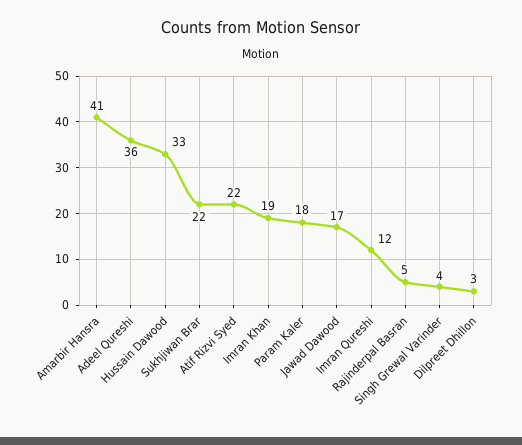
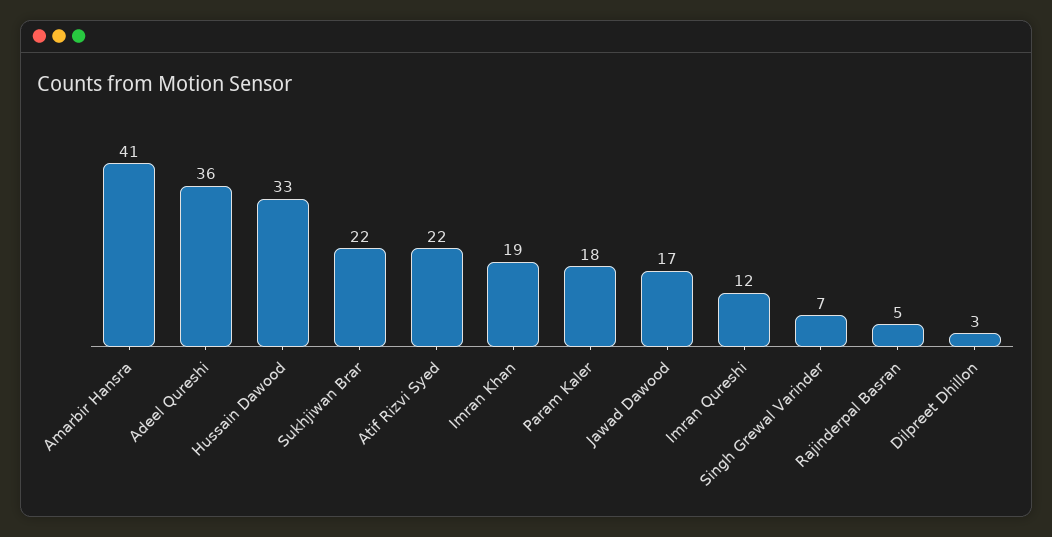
  {
    "Amarbir Hansra": 41,
    "Adeel Qureshi": 36,
    "Hussain Dawood": 33,
    "Sukhjiwan Brar": 22,
    "Atif Rizvi Syed": 22,
    "Imran Khan": 19,
    "Param Kaler": 18,
    "Jawad Dawood": 17,
    "Imran Qureshi": 12,
    "Rajinderpal Basran": 5,
-   "Singh Grewal Varinder": 4,
+   "Singh Grewal Varinder": 7,
    "Dilpreet Dhillon": 3
  }

